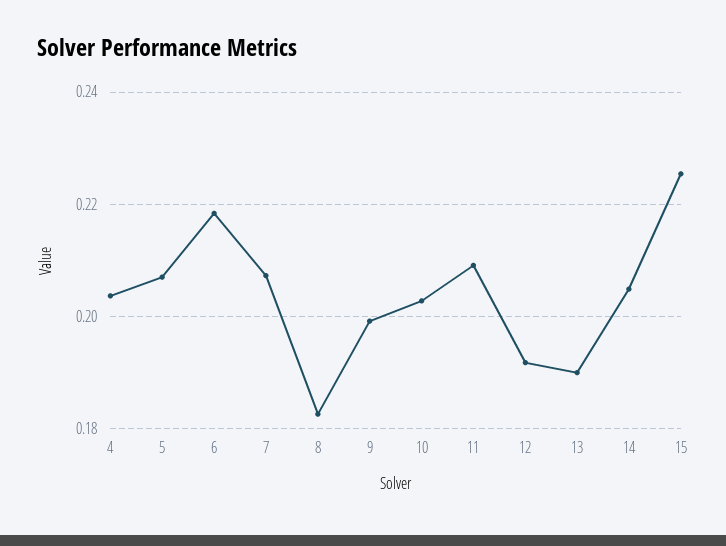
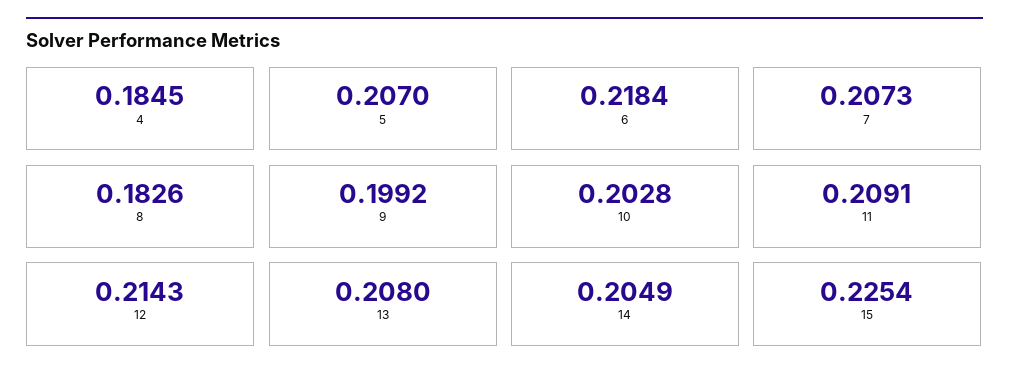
  {
-   "4": 0.204,
+   "4": 0.1845,
    "5": 0.207,
    "6": 0.2184,
    "7": 0.2073,
    "8": 0.1826,
    "9": 0.1992,
    "10": 0.2028,
    "11": 0.2091,
-   "12": 0.192,
+   "12": 0.2143,
-   "13": 0.19,
+   "13": 0.208,
    "14": 0.2049,
    "15": 0.2254
  }

